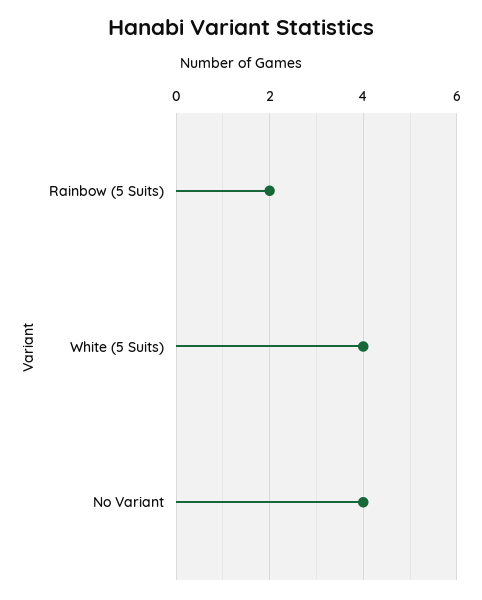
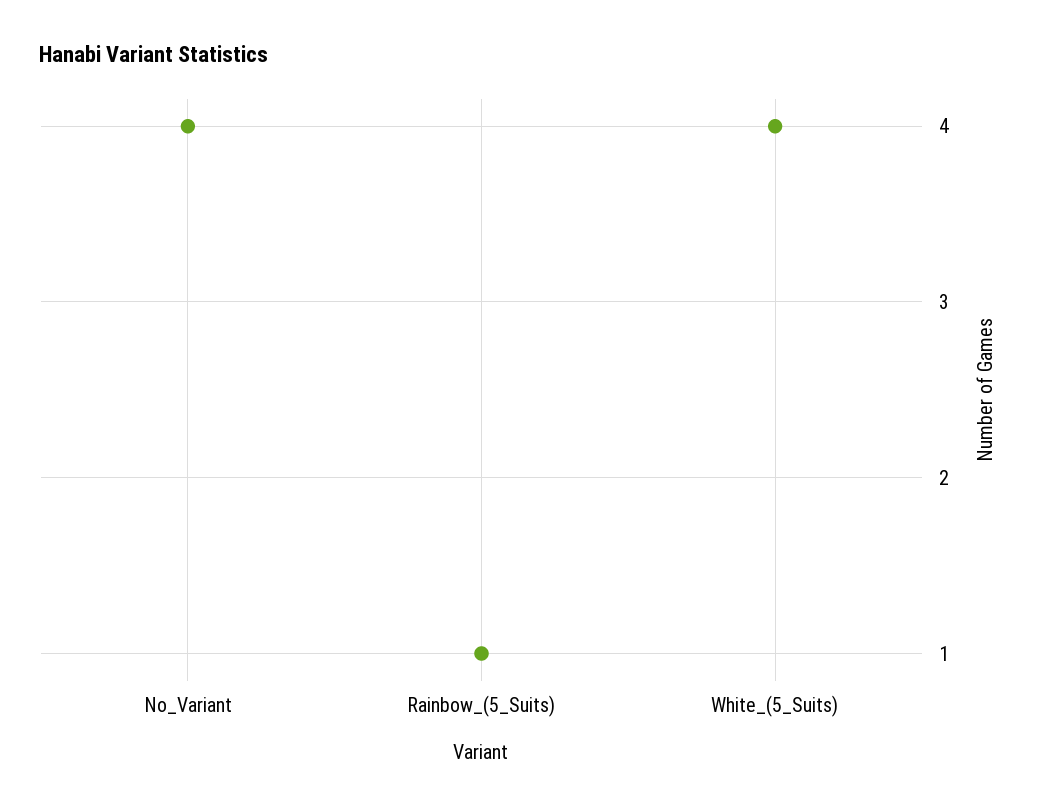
  {
-   "Rainbow (5 Suits)": 2,
+   "Rainbow (5 Suits)": 1,
    "White (5 Suits)": 4,
    "No Variant": 4
  }

